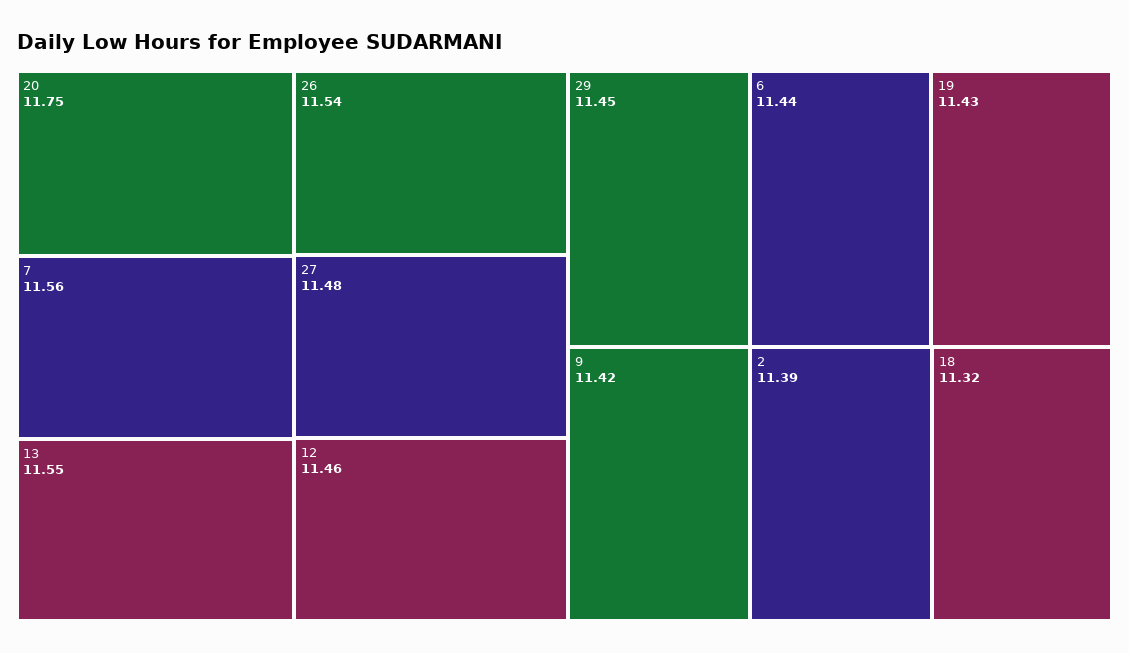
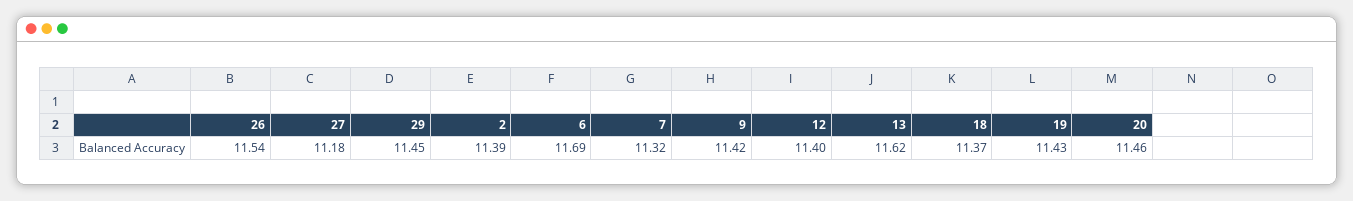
  {
-   "20": 11.75,
+   "20": 11.46,
-   "7": 11.56,
+   "7": 11.32,
-   "13": 11.55,
+   "13": 11.62,
    "26": 11.54,
-   "27": 11.48,
+   "27": 11.18,
-   "12": 11.46,
+   "12": 11.4,
    "29": 11.45,
-   "6": 11.44,
+   "6": 11.69,
    "19": 11.43,
    "9": 11.42,
    "2": 11.39,
-   "18": 11.32
+   "18": 11.37
  }

